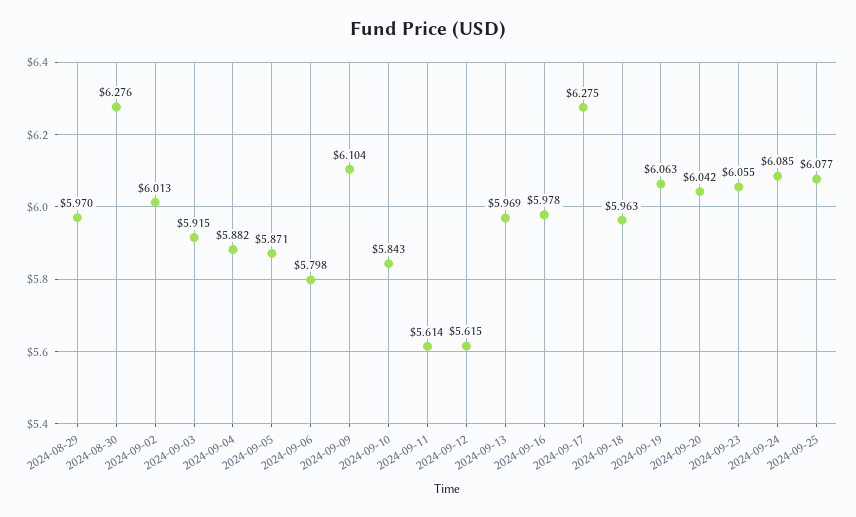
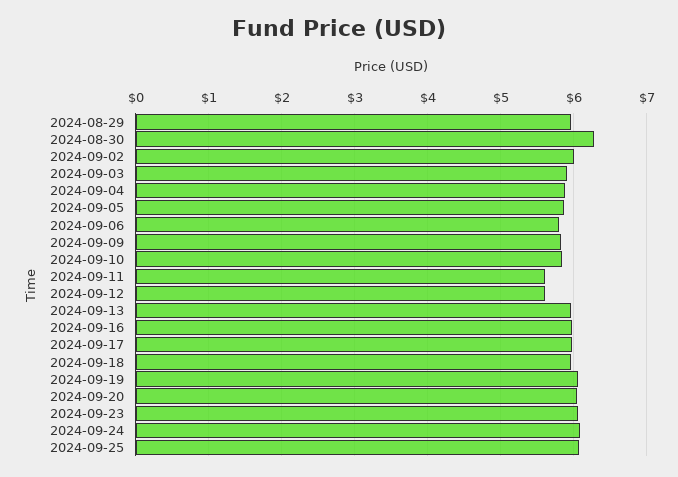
  {
    "2024-08-29": 5.97,
    "2024-08-30": 6.276,
    "2024-09-02": 6.013,
    "2024-09-03": 5.915,
    "2024-09-04": 5.882,
    "2024-09-05": 5.871,
    "2024-09-06": 5.798,
-   "2024-09-09": 6.104,
+   "2024-09-09": 5.8,
    "2024-09-10": 5.843,
    "2024-09-11": 5.614,
    "2024-09-12": 5.615,
    "2024-09-13": 5.969,
    "2024-09-16": 5.978,
-   "2024-09-17": 6.275,
+   "2024-09-17": 6,
    "2024-09-18": 5.963,
    "2024-09-19": 6.063,
    "2024-09-20": 6.042,
    "2024-09-23": 6.055,
    "2024-09-24": 6.085,
    "2024-09-25": 6.077
  }

